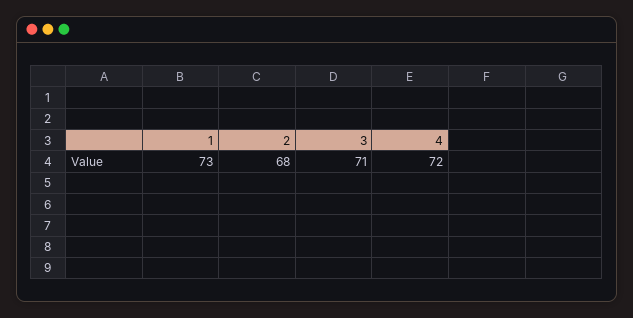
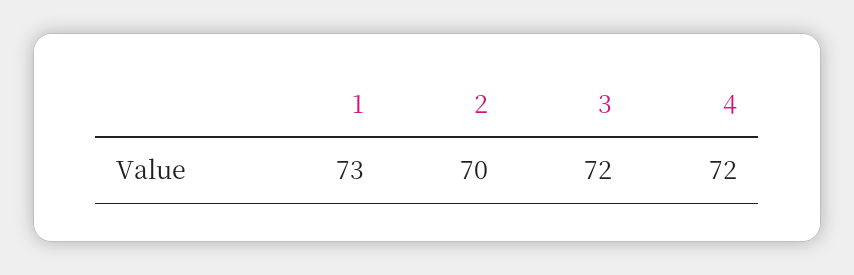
  {
    "1": 73,
-   "2": 68,
+   "2": 70,
-   "3": 71,
+   "3": 72,
    "4": 72
  }

